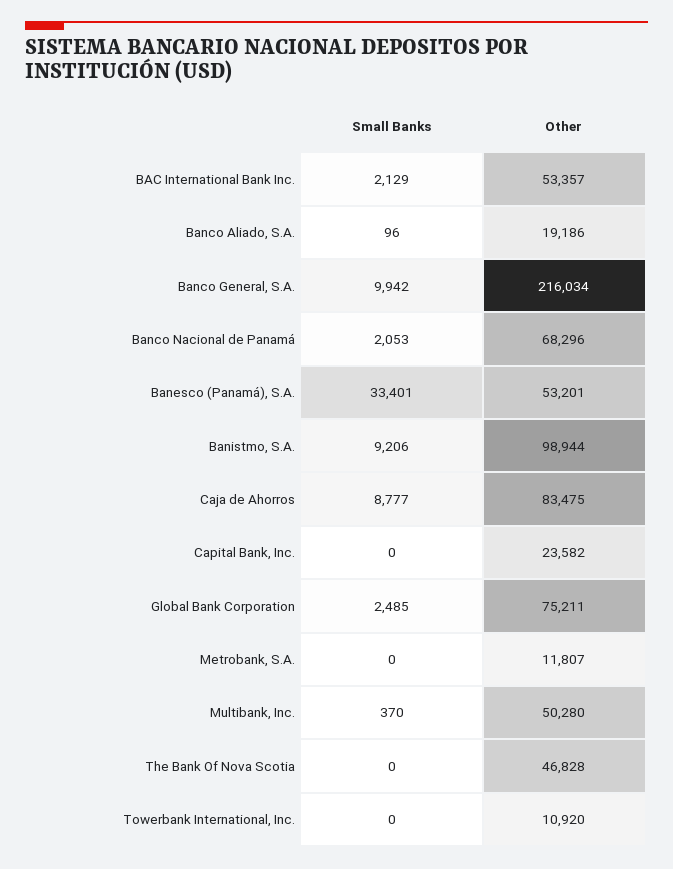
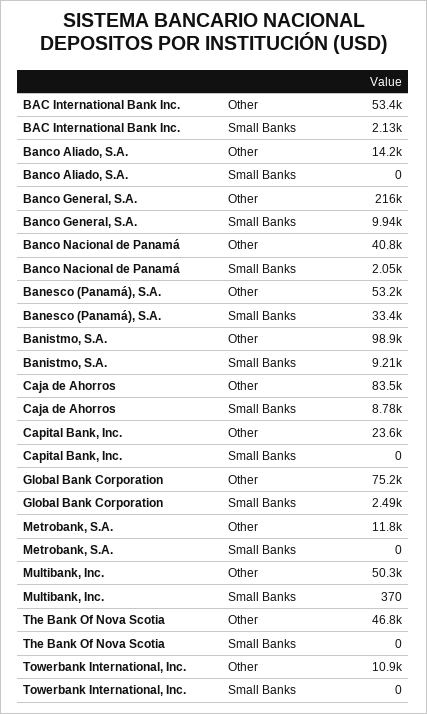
  {
    "Small Banks": {
      "BAC International Bank Inc.": 2129,
-     "Banco Aliado, S.A.": 96,
+     "Banco Aliado, S.A.": 0,
      "Banco General, S.A.": 9942,
      "Banco Nacional de Panamá": 2053,
      "Banesco (Panamá), S.A.": 33401,
      "Banistmo, S.A.": 9206,
      "Caja de Ahorros": 8777,
      "Capital Bank, Inc.": 0,
      "Global Bank Corporation": 2485,
      "Metrobank, S.A.": 0,
      "Multibank, Inc.": 370,
      "The Bank Of Nova Scotia": 0,
      "Towerbank International, Inc.": 0
    },
    "Other": {
      "BAC International Bank Inc.": 53357,
-     "Banco Aliado, S.A.": 19186,
+     "Banco Aliado, S.A.": 14200,
      "Banco General, S.A.": 216034,
-     "Banco Nacional de Panamá": 68296,
+     "Banco Nacional de Panamá": 40800,
      "Banesco (Panamá), S.A.": 53201,
      "Banistmo, S.A.": 98944,
      "Caja de Ahorros": 83475,
      "Capital Bank, Inc.": 23582,
      "Global Bank Corporation": 75211,
      "Metrobank, S.A.": 11807,
      "Multibank, Inc.": 50280,
      "The Bank Of Nova Scotia": 46828,
      "Towerbank International, Inc.": 10920
    }
  }

